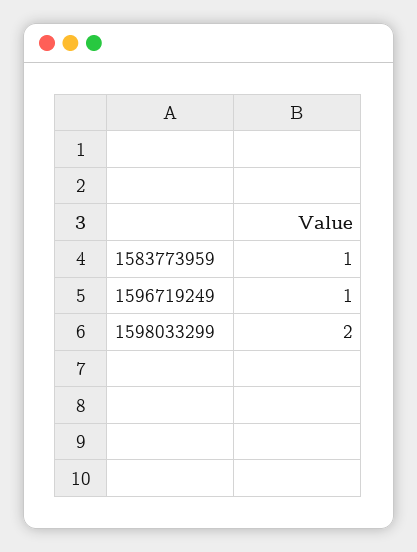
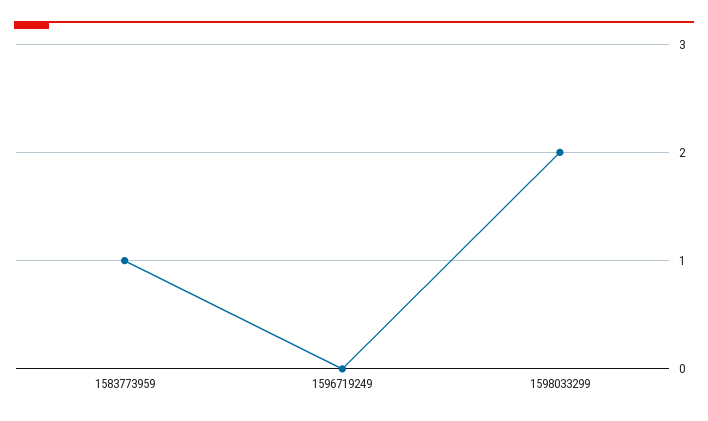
  {
    "1583773959": 1,
-   "1596719249": 1,
+   "1596719249": 0,
    "1598033299": 2
  }

